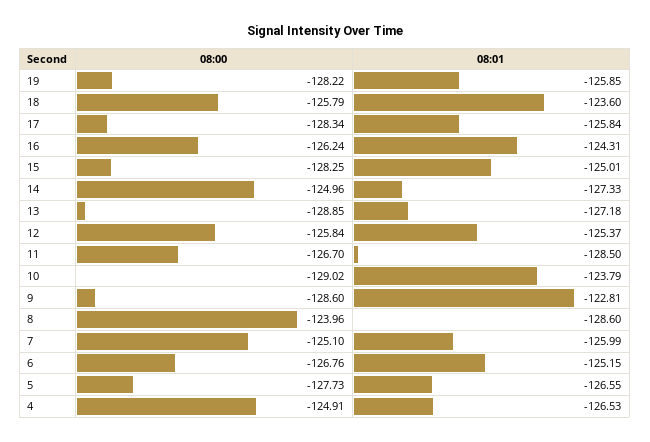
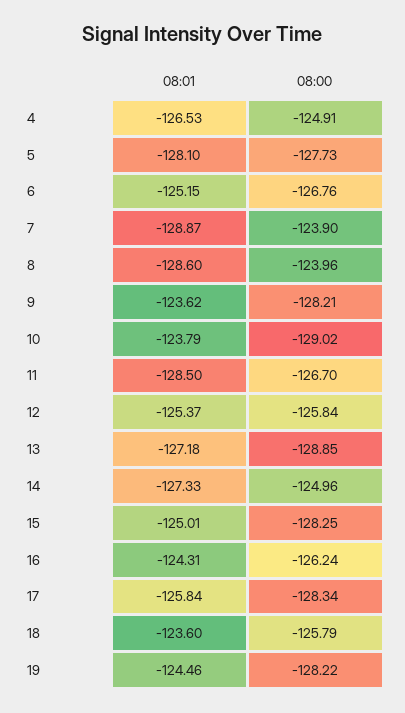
  {
    "08:00": {
      "19": -128.22,
      "18": -125.79,
      "17": -128.34,
      "16": -126.24,
      "15": -128.25,
      "14": -124.96,
      "13": -128.85,
      "12": -125.84,
      "11": -126.7,
      "10": -129.02,
-     "9": -128.6,
+     "9": -128.21,
      "8": -123.96,
-     "7": -125.1,
+     "7": -123.9,
      "6": -126.76,
      "5": -127.73,
      "4": -124.91
    },
    "08:01": {
-     "19": -125.85,
+     "19": -124.46,
      "18": -123.6,
      "17": -125.84,
      "16": -124.31,
      "15": -125.01,
      "14": -127.33,
      "13": -127.18,
      "12": -125.37,
      "11": -128.5,
      "10": -123.79,
-     "9": -122.81,
+     "9": -123.62,
      "8": -128.6,
-     "7": -125.99,
+     "7": -128.87,
      "6": -125.15,
-     "5": -126.55,
+     "5": -128.1,
      "4": -126.53
    }
  }

